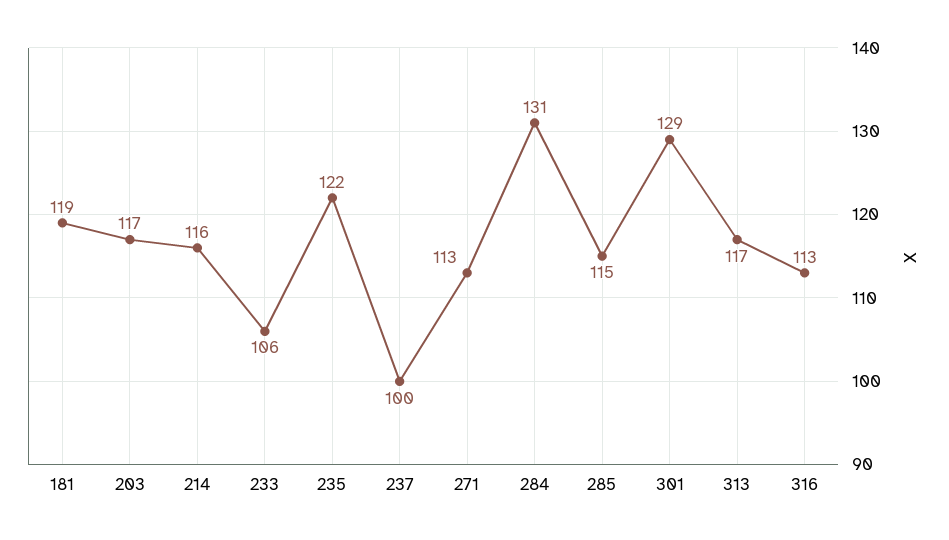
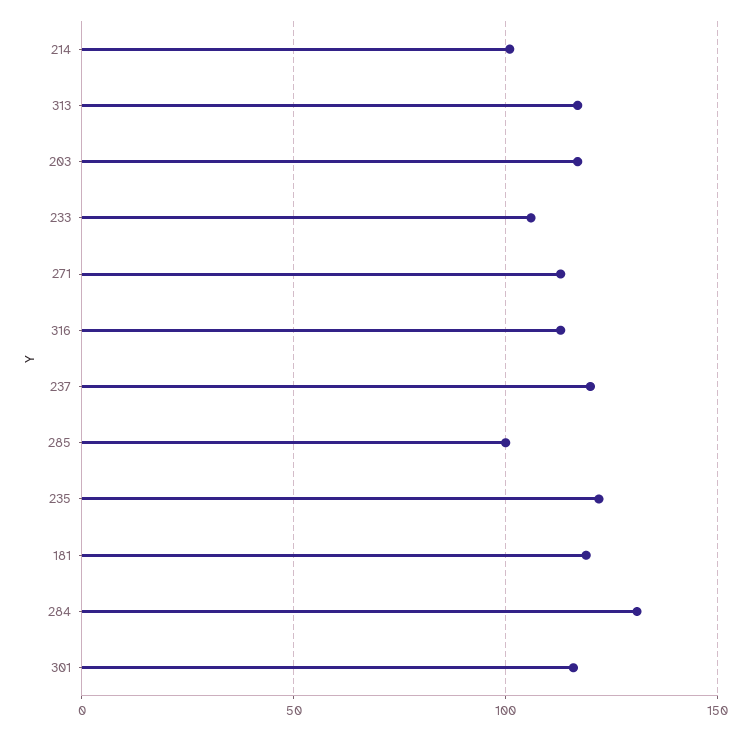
  {
    "181": 119,
    "203": 117,
-   "214": 116,
+   "214": 100,
    "233": 106,
    "235": 122,
-   "237": 100,
+   "237": 120,
    "271": 113,
    "284": 131,
-   "285": 115,
+   "285": 100,
-   "301": 129,
+   "301": 115,
    "313": 117,
    "316": 113
  }

